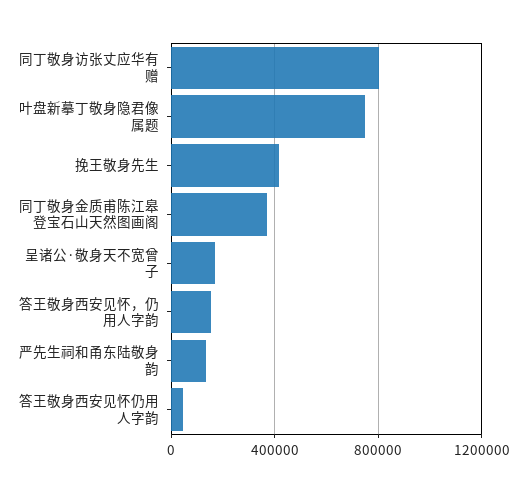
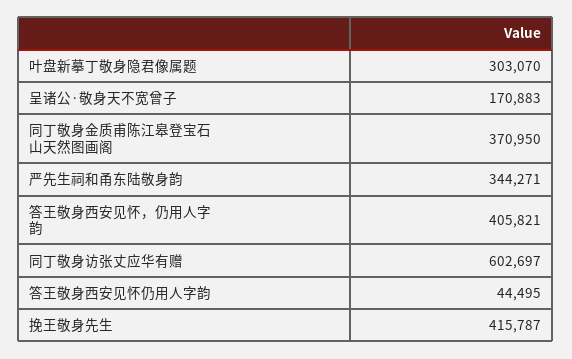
  {
-   "同丁敬身访张丈应华有赠": 800000,
+   "同丁敬身访张丈应华有赠": 602697,
-   "叶盘新摹丁敬身隐君像属题": 750000,
+   "叶盘新摹丁敬身隐君像属题": 303070,
    "挽王敬身先生": 415787,
    "同丁敬身金质甫陈江皋登宝石山天然图画阁": 370950,
    "呈诸公·敬身天不宽曾子": 170883,
-   "答王敬身西安见怀，仍用人字韵": 150000,
+   "答王敬身西安见怀，仍用人字韵": 405821,
-   "严先生祠和甬东陆敬身韵": 150000,
+   "严先生祠和甬东陆敬身韵": 344271,
    "答王敬身西安见怀仍用人字韵": 44495
  }

